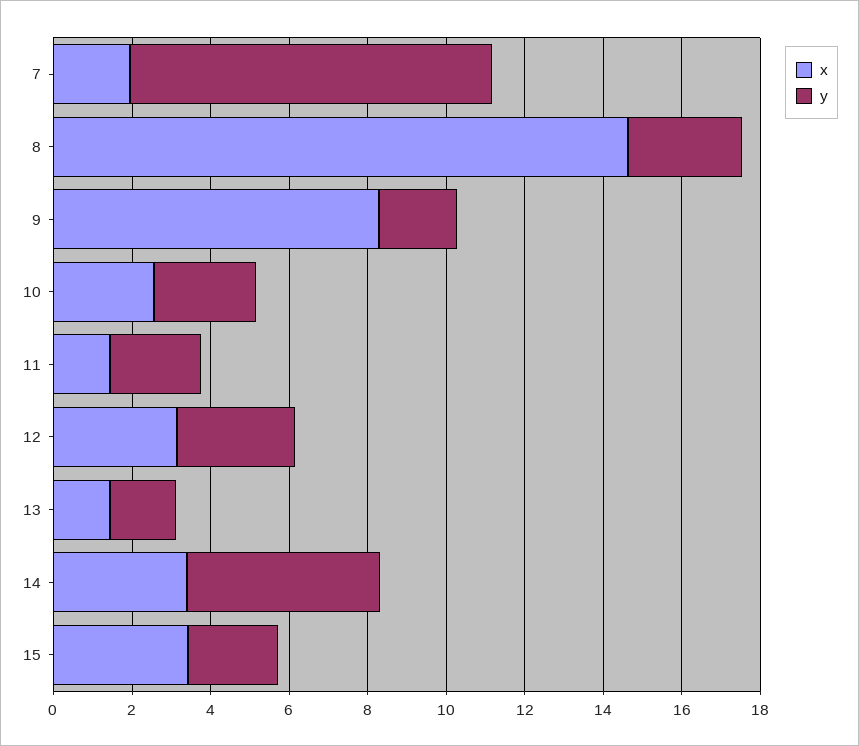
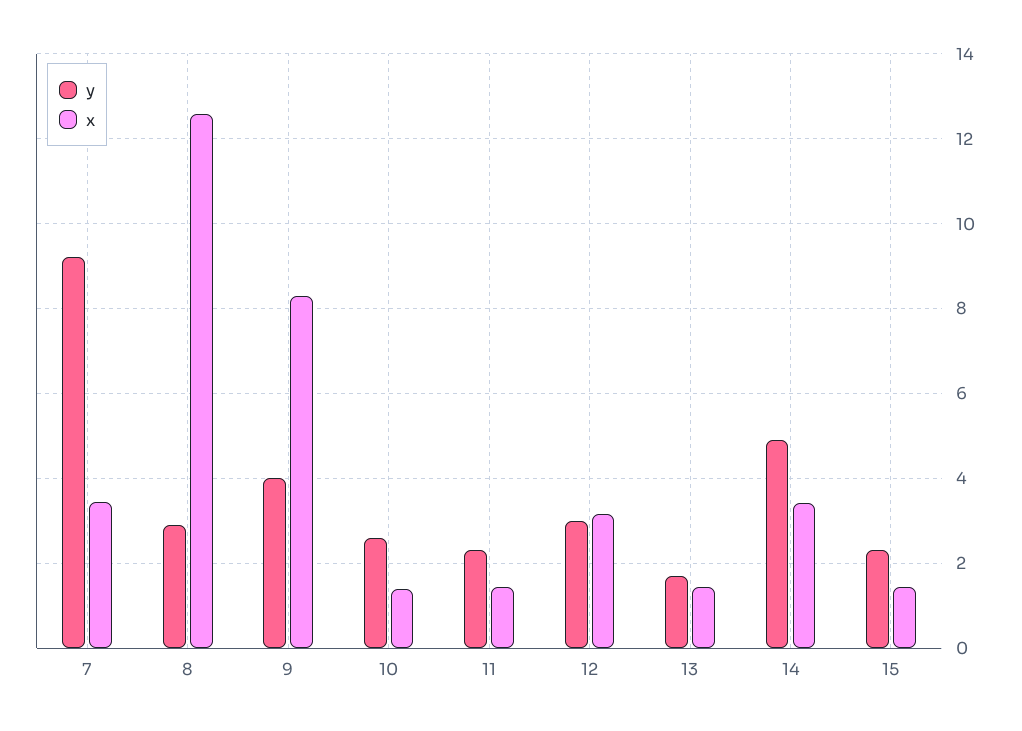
  {
    "x": {
-     "7": 2,
+     "7": 3.4,
-     "8": 14.5,
+     "8": 12.6,
      "9": 8.2,
-     "10": 2.5,
+     "10": 1.4,
      "11": 1.4,
      "12": 3.2,
      "13": 1.4,
      "14": 3.4,
-     "15": 3.5
+     "15": 1.4
    },
    "y": {
      "7": 9.2,
      "8": 3,
-     "9": 2,
+     "9": 4,
      "10": 2.6,
      "11": 2.4,
      "12": 3,
      "13": 1.8,
      "14": 5,
      "15": 2.4
    }
  }

